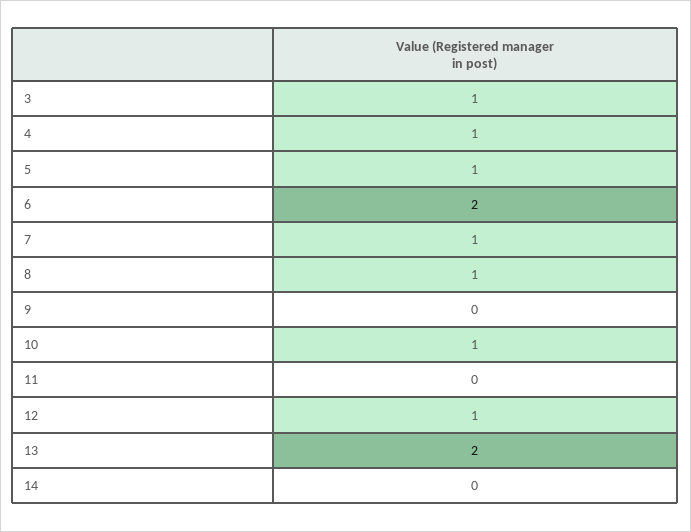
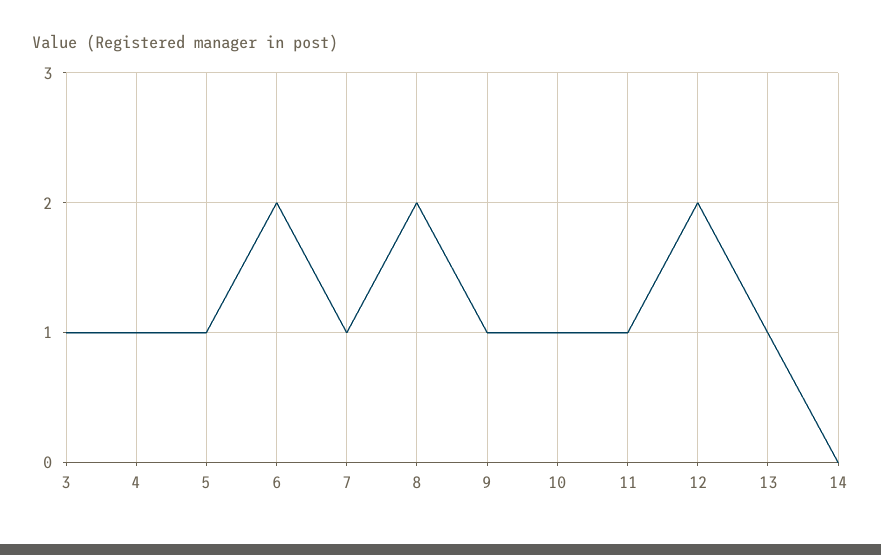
  {
    "3": 1,
    "4": 1,
    "5": 1,
    "6": 2,
    "7": 1,
-   "8": 1,
+   "8": 2,
-   "9": 0,
+   "9": 1,
    "10": 1,
-   "11": 0,
+   "11": 1,
-   "12": 1,
+   "12": 2,
-   "13": 2,
+   "13": 1,
    "14": 0
  }

